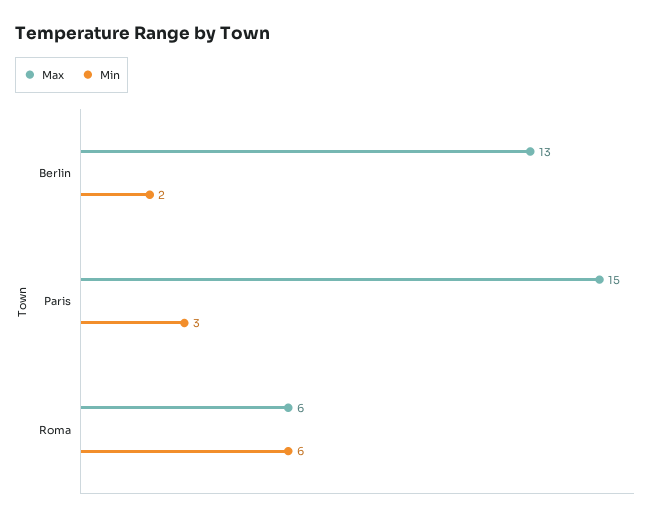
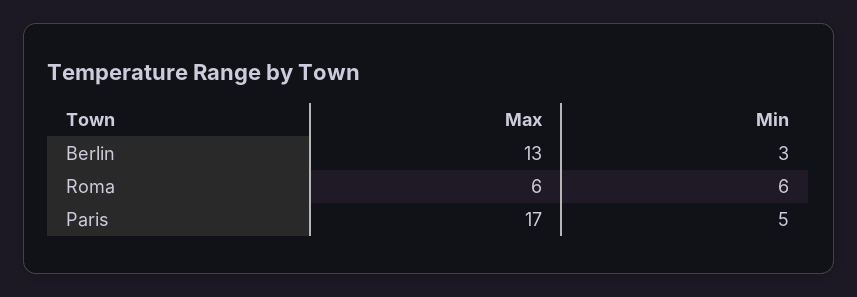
  {
    "Max": {
      "Berlin": 13,
-     "Paris": 15,
+     "Paris": 17,
      "Roma": 6
    },
    "Min": {
-     "Berlin": 2,
+     "Berlin": 3,
-     "Paris": 3,
+     "Paris": 5,
      "Roma": 6
    }
  }

